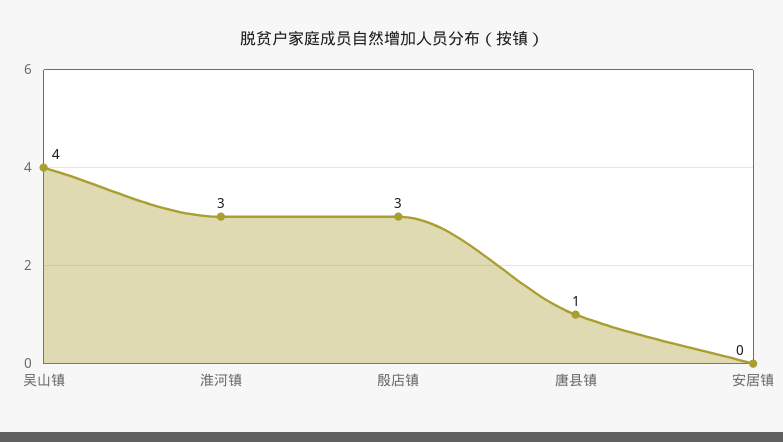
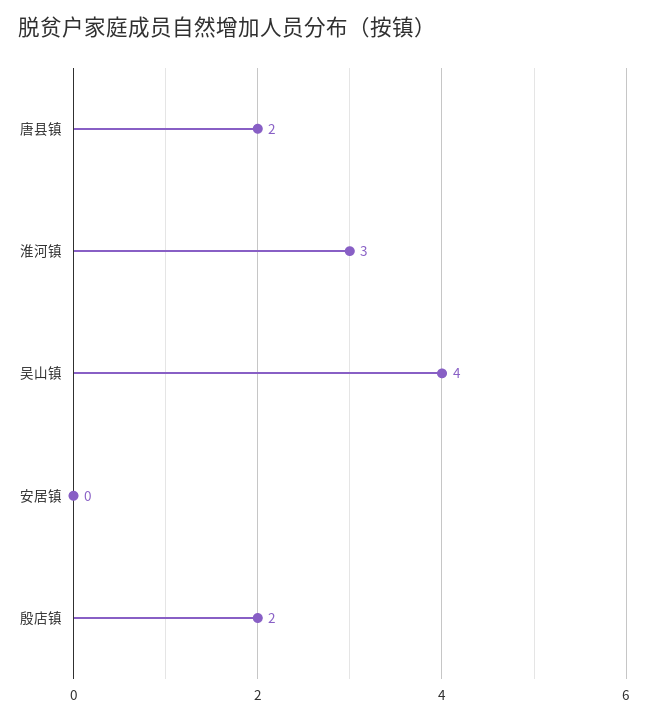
  {
    "吴山镇": 4,
    "淮河镇": 3,
-   "殷店镇": 3,
+   "殷店镇": 2,
-   "唐县镇": 1,
+   "唐县镇": 2,
    "安居镇": 0
  }

